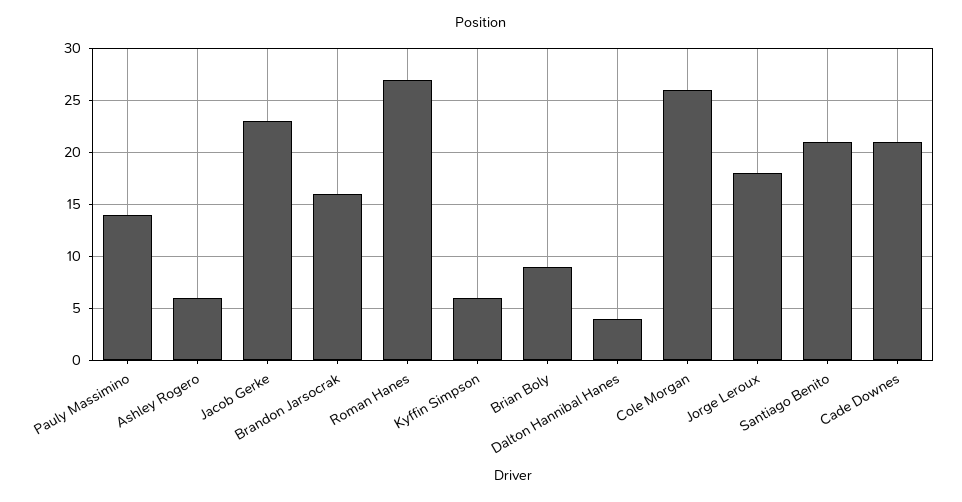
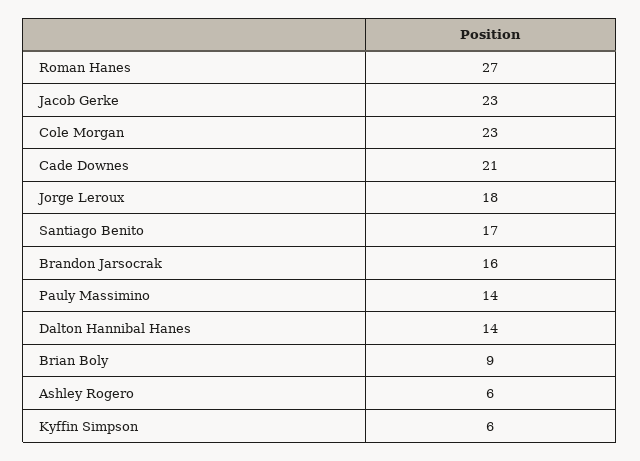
  {
    "Pauly Massimino": 14,
    "Ashley Rogero": 6,
    "Jacob Gerke": 23,
    "Brandon Jarsocrak": 16,
    "Roman Hanes": 27,
    "Kyffin Simpson": 6,
    "Brian Boly": 9,
-   "Dalton Hannibal Hanes": 4,
+   "Dalton Hannibal Hanes": 14,
-   "Cole Morgan": 26,
+   "Cole Morgan": 23,
    "Jorge Leroux": 18,
-   "Santiago Benito": 21,
+   "Santiago Benito": 17,
    "Cade Downes": 21
  }

